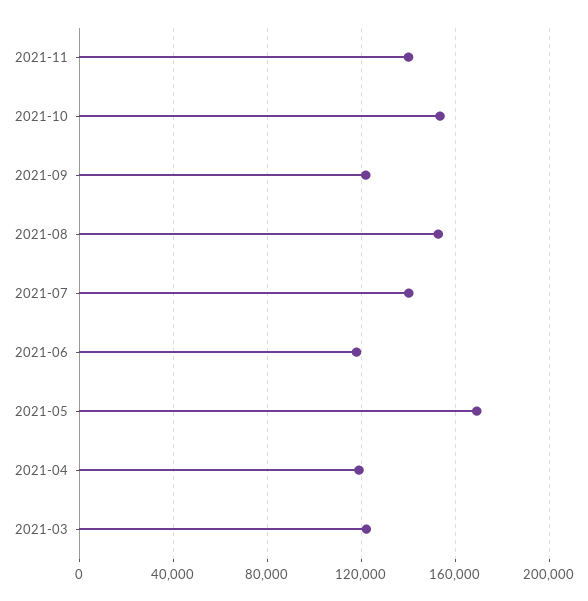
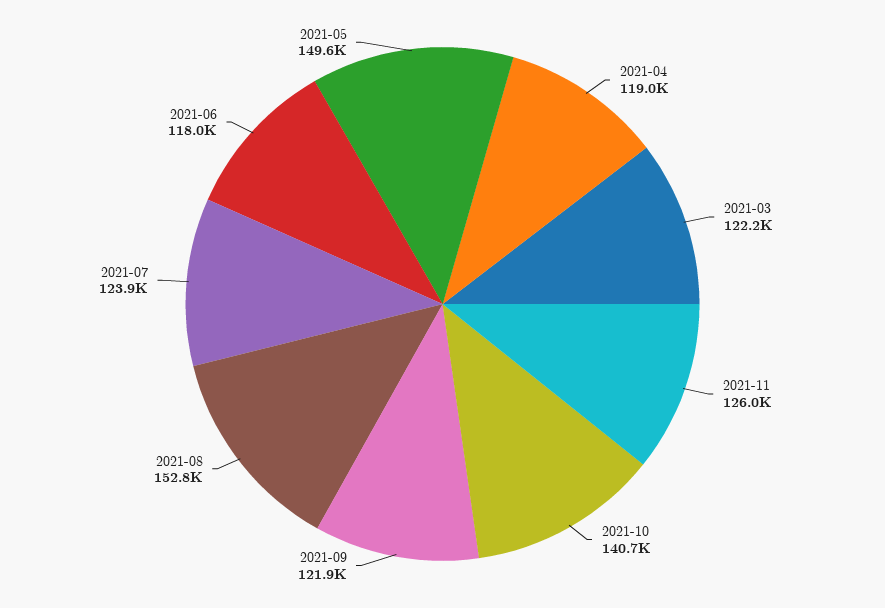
  {
-   "2021-11": 140000,
+   "2021-11": 126000,
-   "2021-10": 155000,
+   "2021-10": 140700,
    "2021-09": 121900,
    "2021-08": 152800,
-   "2021-07": 140000,
+   "2021-07": 123900,
    "2021-06": 118000,
-   "2021-05": 170000,
+   "2021-05": 149600,
    "2021-04": 119000,
    "2021-03": 122200
  }

